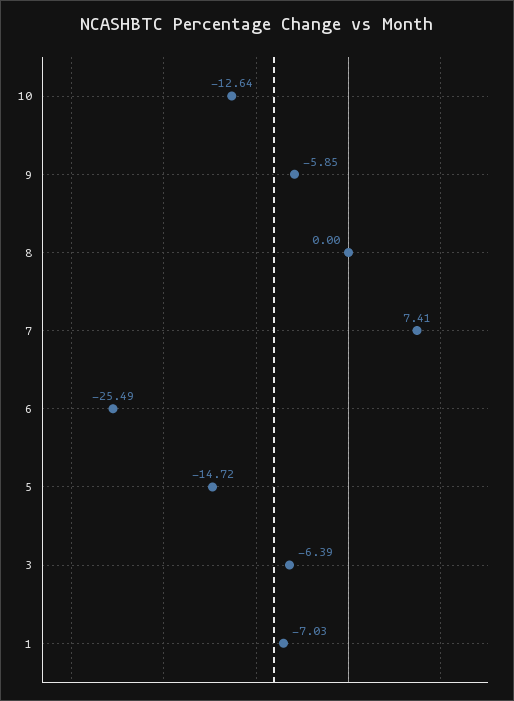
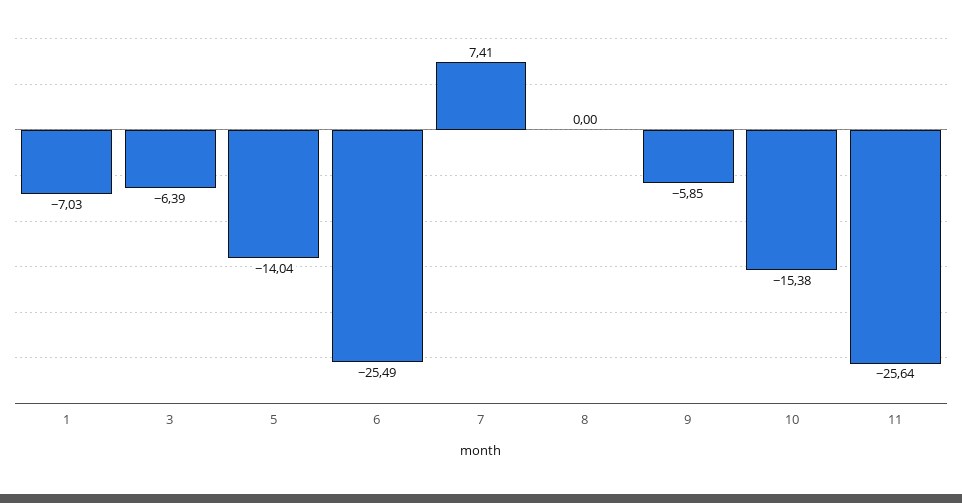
  {
-   "10": -12.64,
+   "10": -15.38,
    "9": -5.85,
    "8": 0,
    "7": 7.41,
    "6": -25.49,
-   "5": -14.72,
+   "5": -14.04,
    "3": -6.39,
-   "1": -7.03
+   "1": -7.03,
+   "11": -25.64
  }

